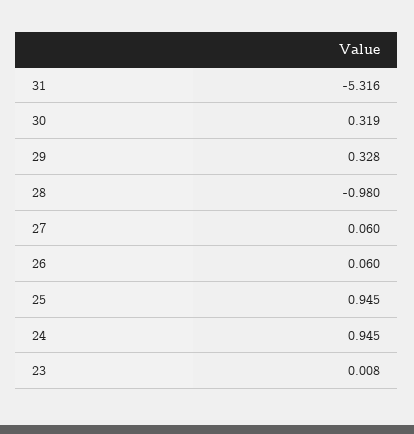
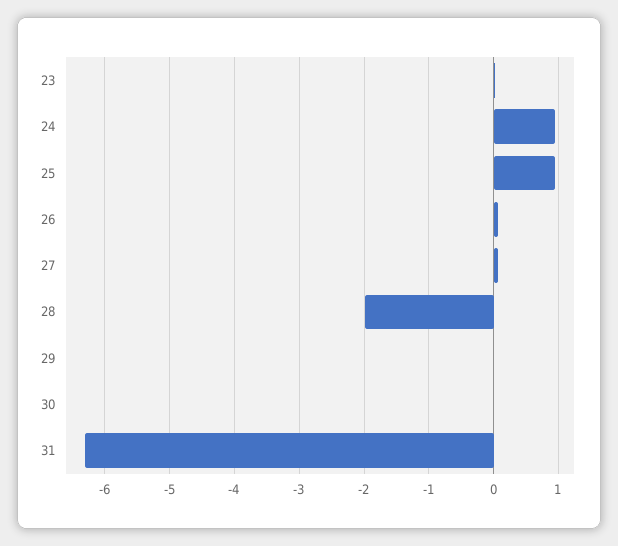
  {
-   "31": -5.316,
+   "31": -6.3,
-   "30": 0.319,
+   "30": 0,
-   "29": 0.328,
+   "29": 0,
-   "28": -0.98,
+   "28": -2,
    "27": 0.06,
    "26": 0.06,
    "25": 0.945,
    "24": 0.945,
    "23": 0.008
  }

